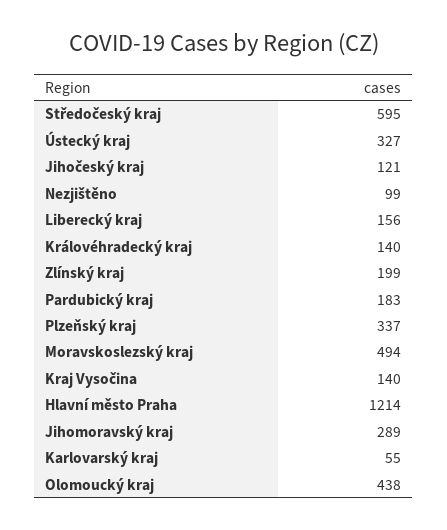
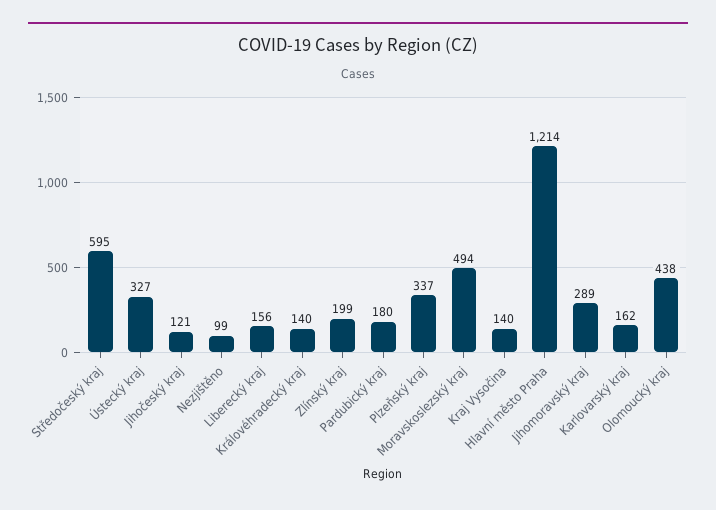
  {
    "Středočeský kraj": 595,
    "Ústecký kraj": 327,
    "Jihočeský kraj": 121,
    "Nezjištěno": 99,
    "Liberecký kraj": 156,
    "Královéhradecký kraj": 140,
    "Zlínský kraj": 199,
-   "Pardubický kraj": 183,
+   "Pardubický kraj": 180,
    "Plzeňský kraj": 337,
    "Moravskoslezský kraj": 494,
    "Kraj Vysočina": 140,
    "Hlavní město Praha": 1214,
    "Jihomoravský kraj": 289,
-   "Karlovarský kraj": 55,
+   "Karlovarský kraj": 162,
    "Olomoucký kraj": 438
  }

